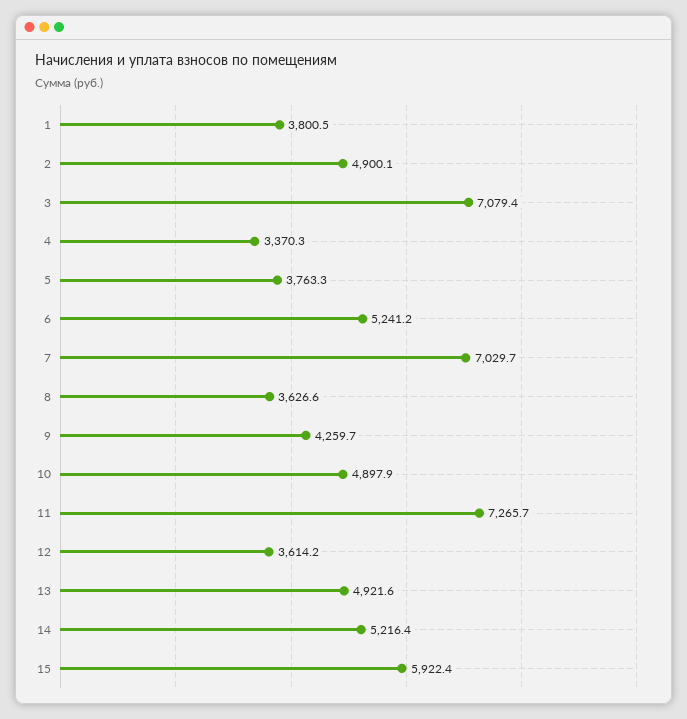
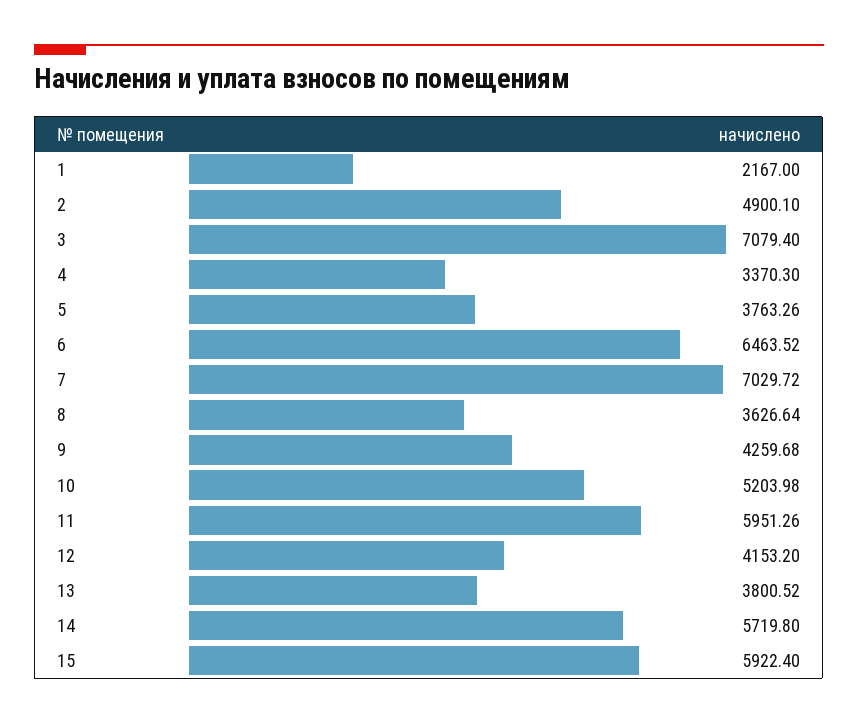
  {
-   "1": 3800.5,
+   "1": 2167,
    "2": 4900.1,
    "3": 7079.4,
    "4": 3370.3,
    "5": 3763.26,
-   "6": 5241.2,
+   "6": 6463.52,
    "7": 7029.72,
    "8": 3626.64,
    "9": 4259.68,
-   "10": 4897.9,
+   "10": 5203.98,
-   "11": 7265.7,
+   "11": 5951.26,
-   "12": 3614.2,
+   "12": 4153.2,
-   "13": 4921.6,
+   "13": 3800.52,
-   "14": 5216.4,
+   "14": 5719.8,
    "15": 5922.4
  }

